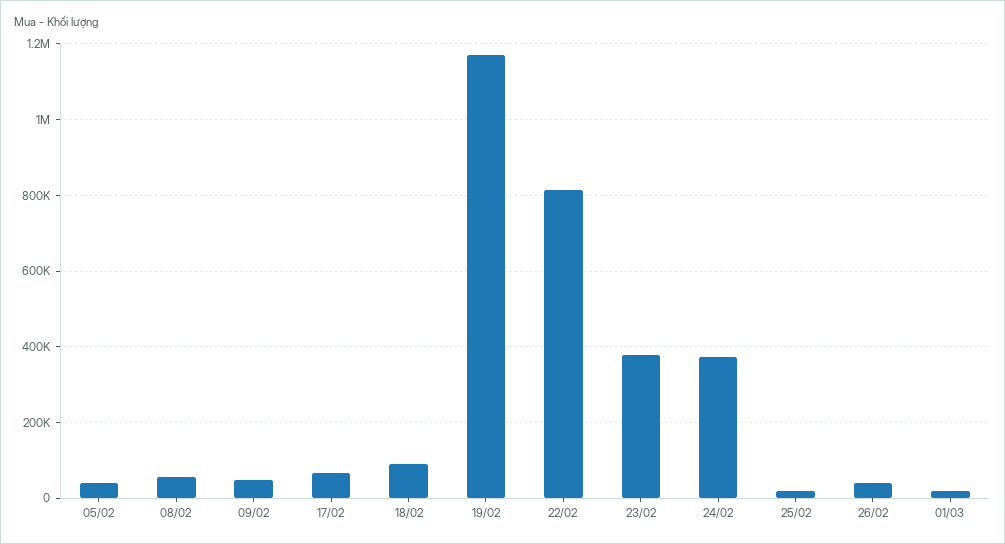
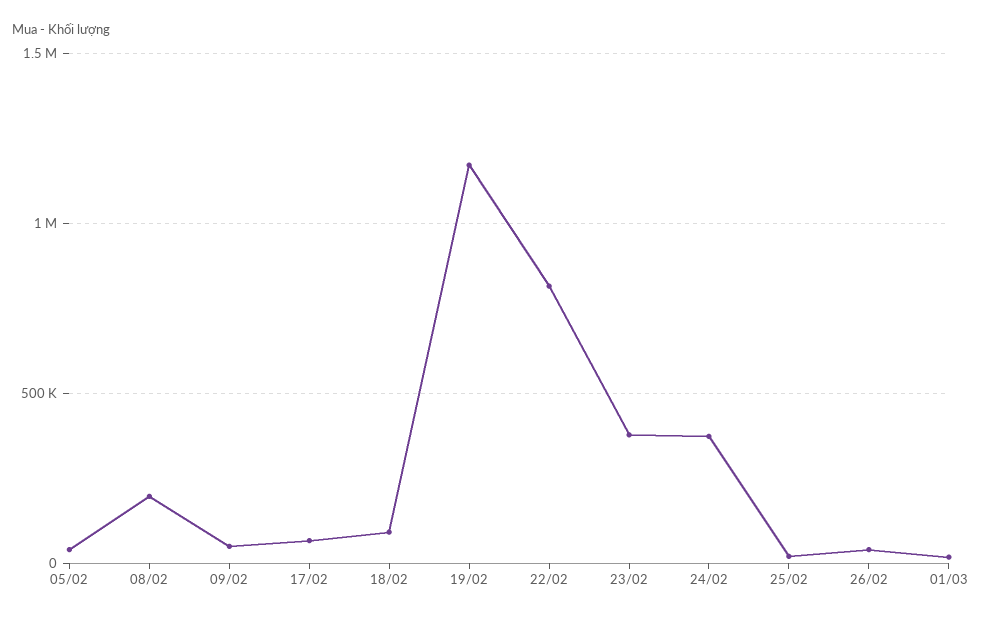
  {
    "05/02": 40000,
-   "08/02": 60000,
+   "08/02": 200000,
    "09/02": 40000,
    "17/02": 60000,
    "18/02": 100000,
    "19/02": 1180000,
    "22/02": 820000,
    "23/02": 380000,
    "24/02": 380000,
    "25/02": 20000,
    "26/02": 40000,
    "01/03": 20000
  }

